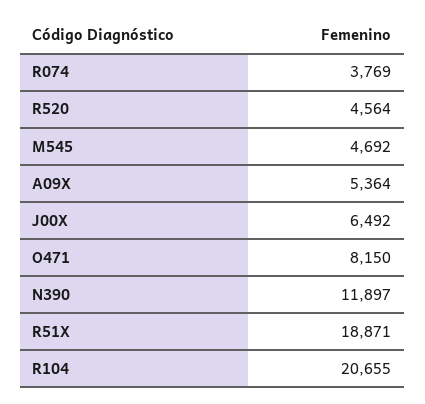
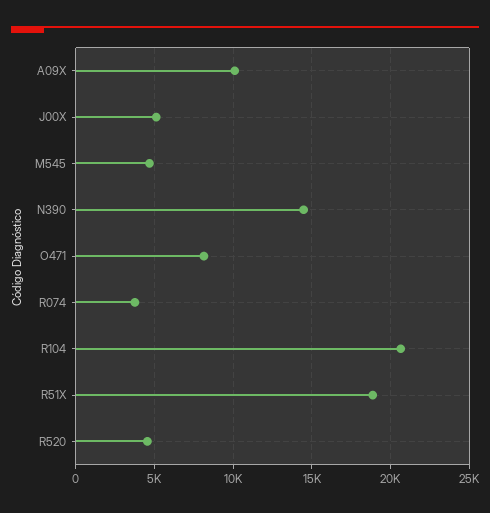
  {
    "R074": 3769,
    "R520": 4564,
    "M545": 4692,
-   "A09X": 5364,
+   "A09X": 10000,
-   "J00X": 6492,
+   "J00X": 5000,
    "O471": 8150,
-   "N390": 11897,
+   "N390": 14500,
    "R51X": 18871,
    "R104": 20655
  }

